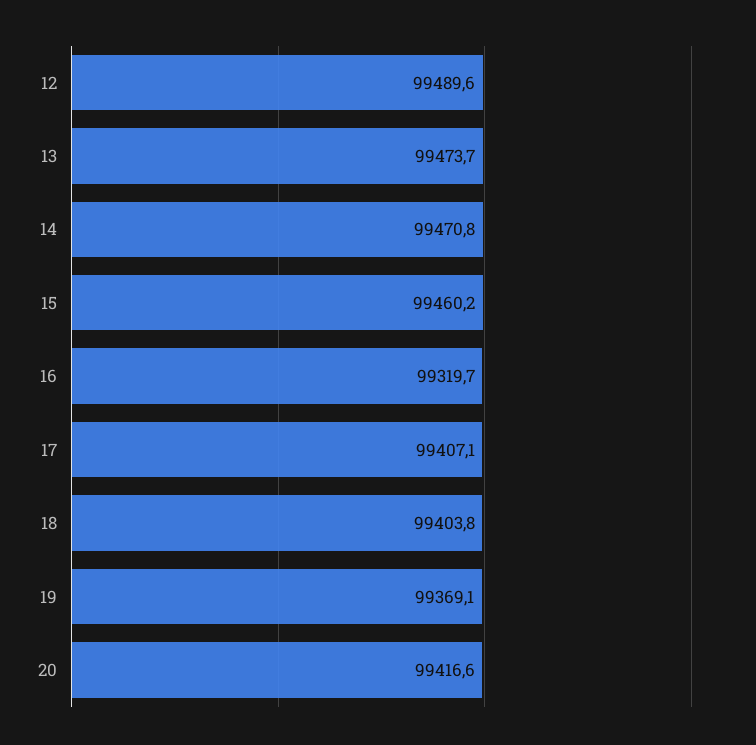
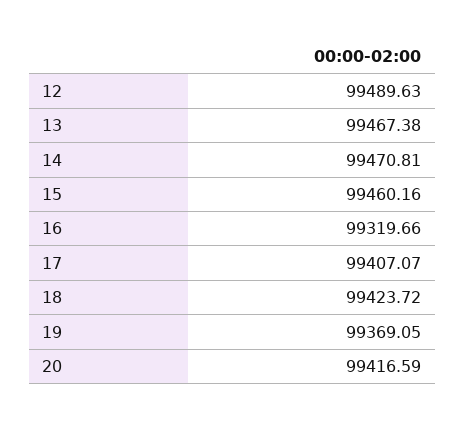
  {
    "12": 99489.63,
-   "13": 99473.7,
+   "13": 99467.38,
    "14": 99470.81,
    "15": 99460.16,
    "16": 99319.66,
    "17": 99407.07,
-   "18": 99403.8,
+   "18": 99423.72,
    "19": 99369.05,
    "20": 99416.59
  }

